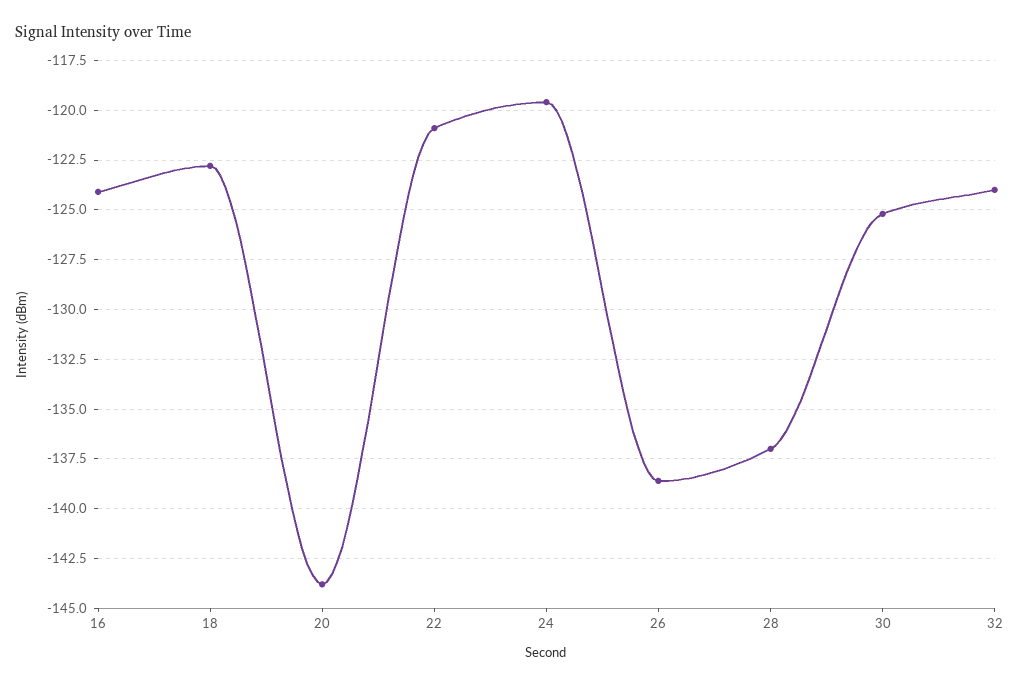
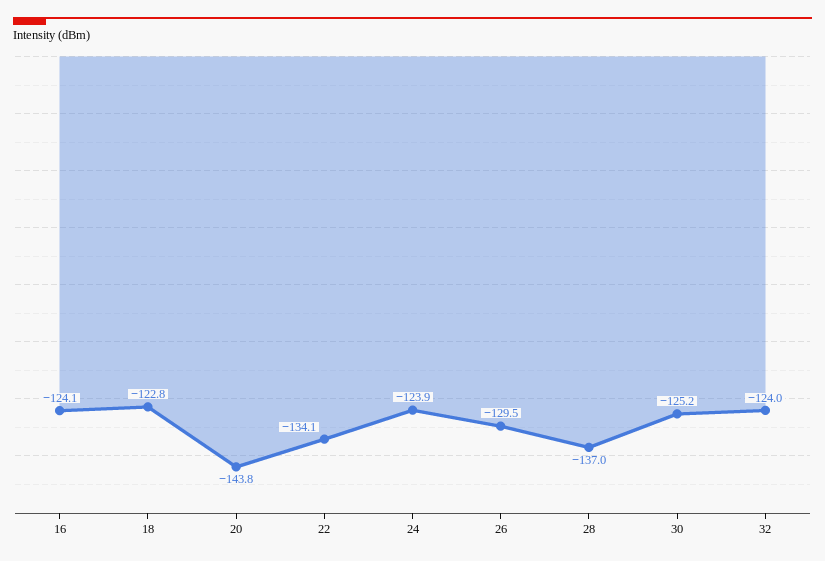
  {
    "16": -124.1,
    "18": -122.8,
    "20": -143.8,
-   "22": -121,
+   "22": -134.1,
-   "24": -119.5,
+   "24": -123.9,
-   "26": -138.5,
+   "26": -129.5,
    "28": -137,
    "30": -125.2,
    "32": -124
  }

